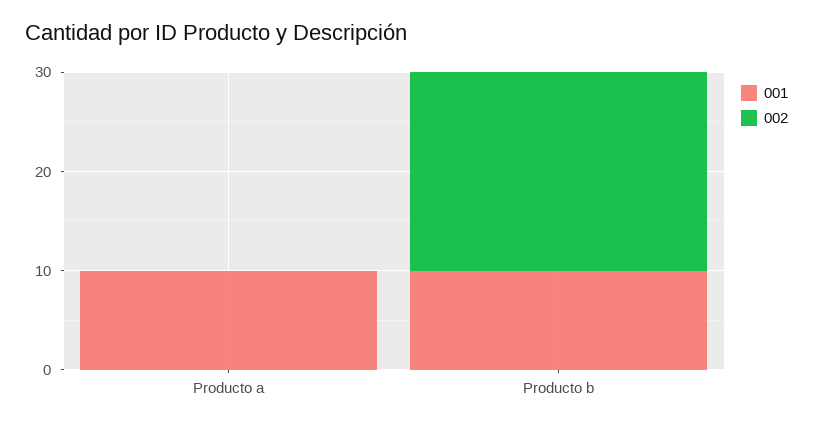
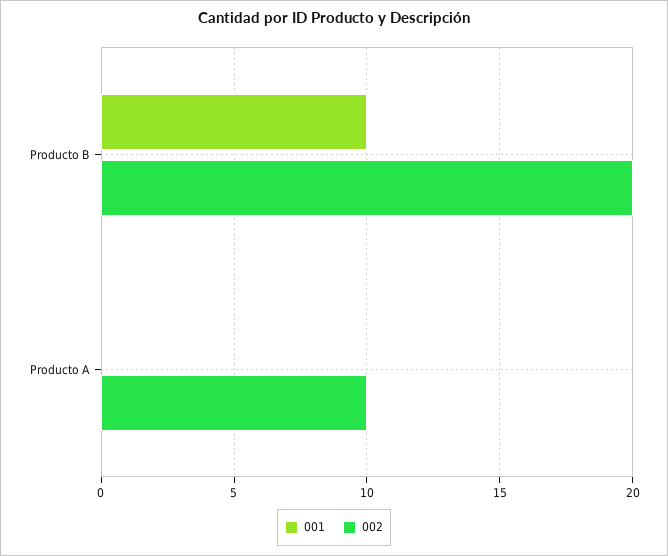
  {
    "001": {
-     "Producto a": 10,
+     "Producto a": 0,
      "Producto b": 10
    },
    "002": {
-     "Producto a": 0,
+     "Producto a": 10,
      "Producto b": 20
    }
  }

